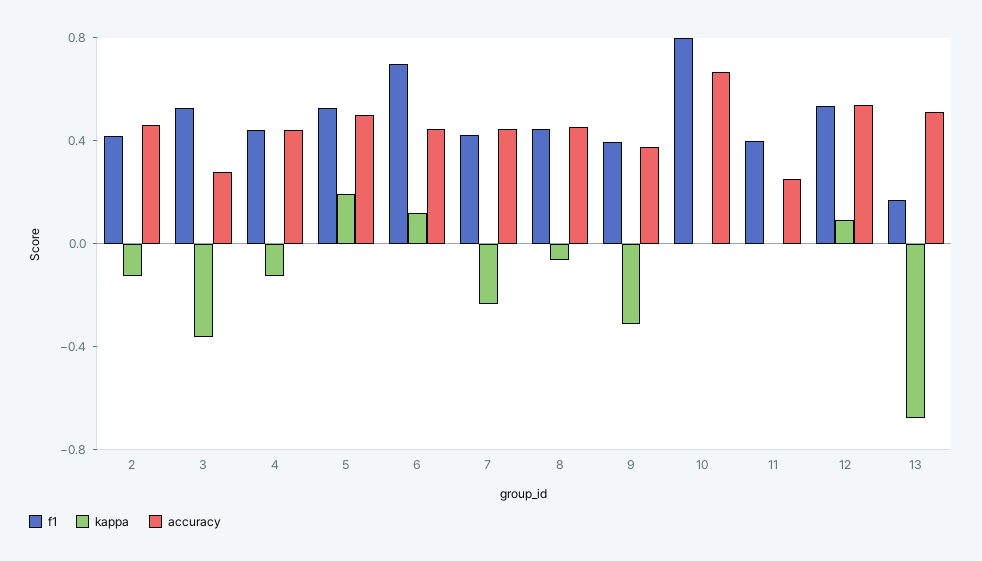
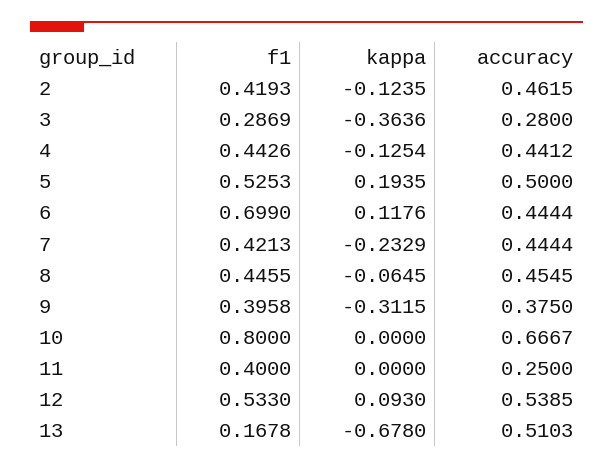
  {
    "f1": {
      "2": 0.4193,
-     "3": 0.5,
+     "3": 0.2869,
      "4": 0.4426,
      "5": 0.5253,
      "6": 0.699,
      "7": 0.4213,
      "8": 0.4455,
      "9": 0.3958,
      "10": 0.8,
      "11": 0.4,
      "12": 0.533,
      "13": 0.1678
    },
    "kappa": {
      "2": -0.1235,
      "3": -0.3636,
      "4": -0.1254,
      "5": 0.1935,
      "6": 0.1176,
      "7": -0.2329,
      "8": -0.0645,
      "9": -0.3115,
      "10": 0,
      "11": 0,
      "12": 0.093,
      "13": -0.678
    },
    "accuracy": {
      "2": 0.4615,
      "3": 0.28,
      "4": 0.4412,
      "5": 0.5,
      "6": 0.4444,
      "7": 0.4444,
      "8": 0.4545,
      "9": 0.375,
      "10": 0.6667,
      "11": 0.25,
      "12": 0.5385,
      "13": 0.5103
    }
  }

